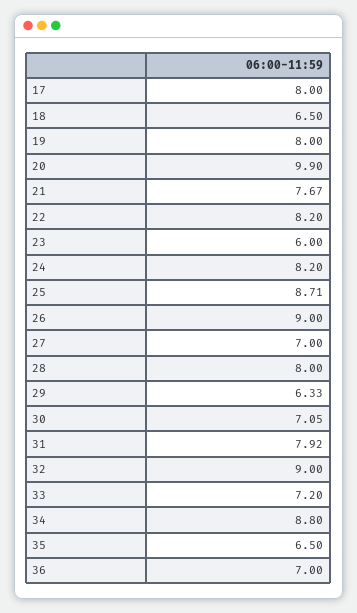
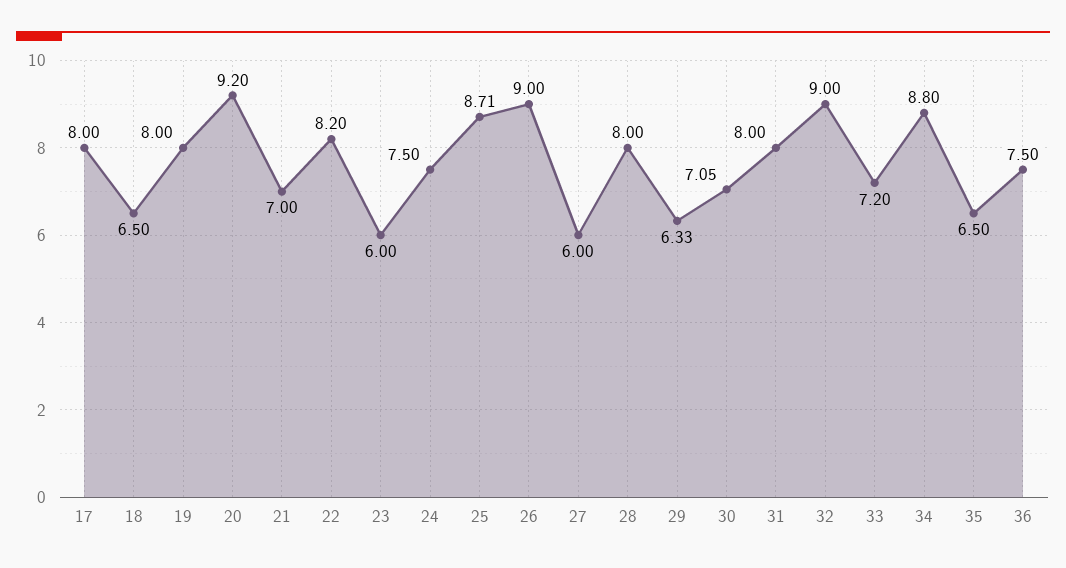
  {
    "17": 8,
    "18": 6.5,
    "19": 8,
-   "20": 9.9,
+   "20": 9.2,
-   "21": 7.67,
+   "21": 7,
    "22": 8.2,
    "23": 6,
-   "24": 8.2,
+   "24": 7.5,
    "25": 8.71,
    "26": 9,
-   "27": 7,
+   "27": 6,
    "28": 8,
    "29": 6.33,
    "30": 7.05,
-   "31": 7.92,
+   "31": 8,
    "32": 9,
    "33": 7.2,
    "34": 8.8,
    "35": 6.5,
-   "36": 7
+   "36": 7.5
  }

